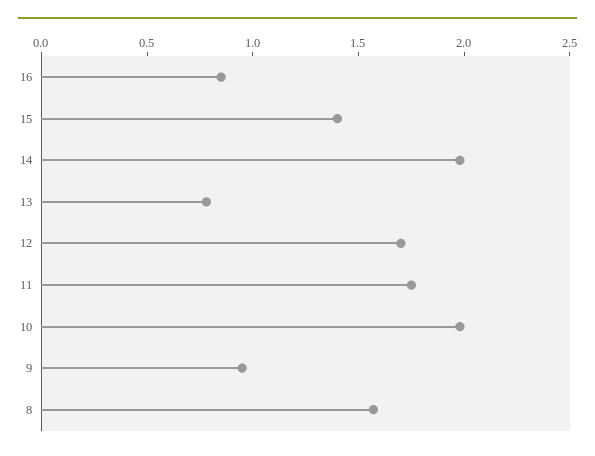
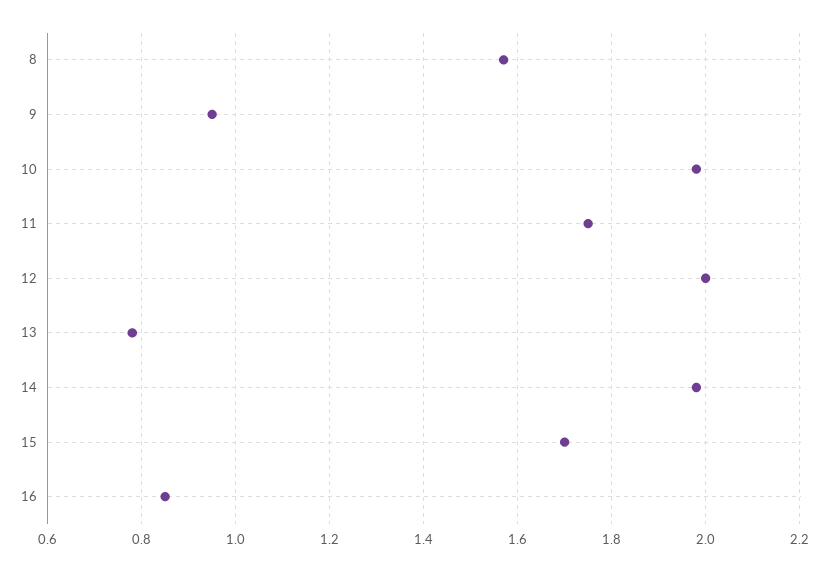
  {
    "16": 0.85,
-   "15": 1.4,
+   "15": 1.7,
    "14": 2,
    "13": 0.8,
-   "12": 1.7,
+   "12": 2,
    "11": 1.75,
    "10": 2,
    "9": 0.95,
    "8": 1.55
  }

